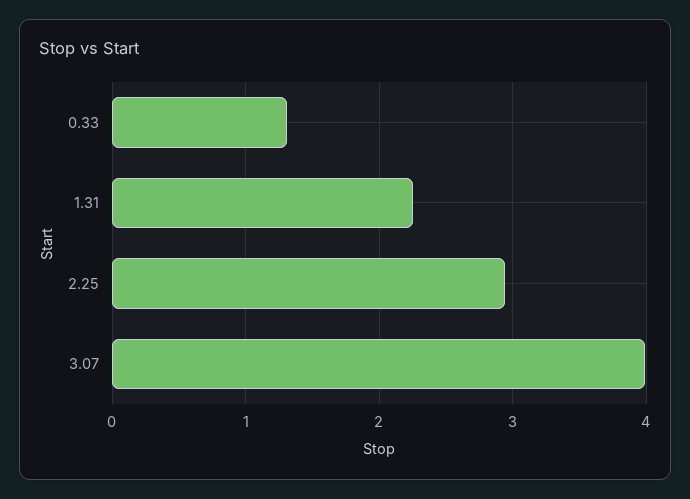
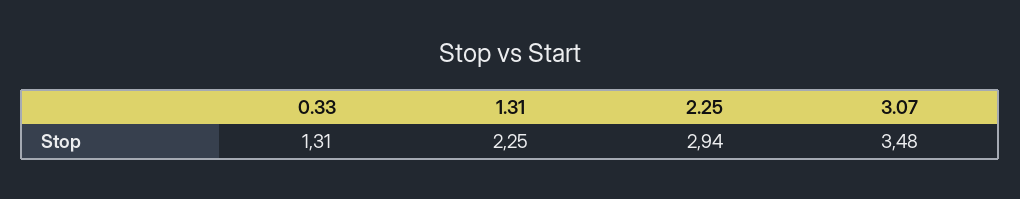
  {
    "0.33": 1.31,
    "1.31": 2.25,
    "2.25": 2.94,
-   "3.07": 4
+   "3.07": 3.48
  }

